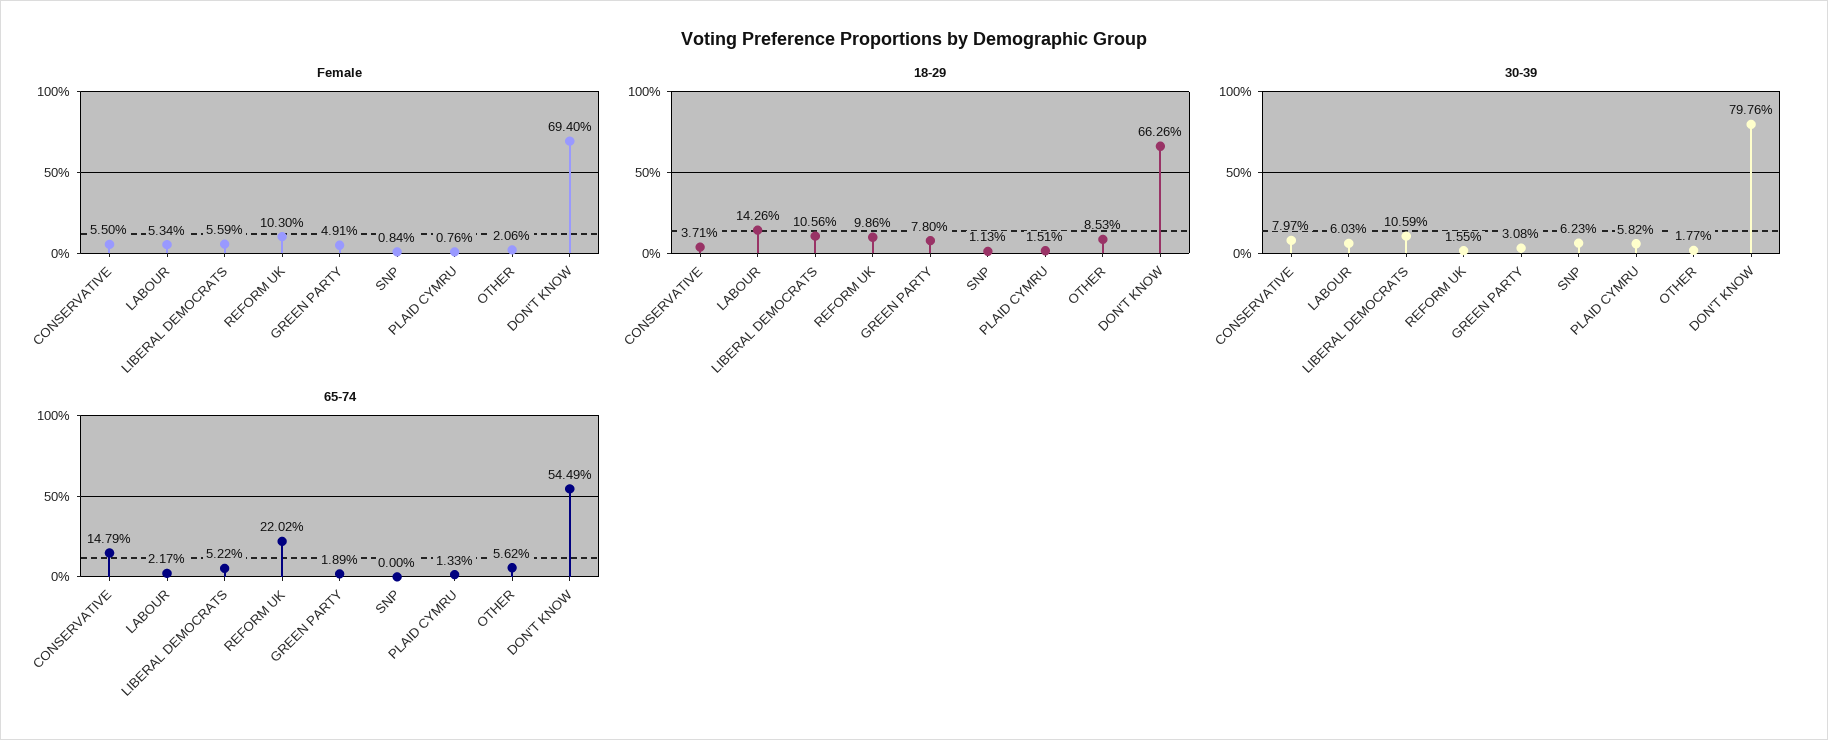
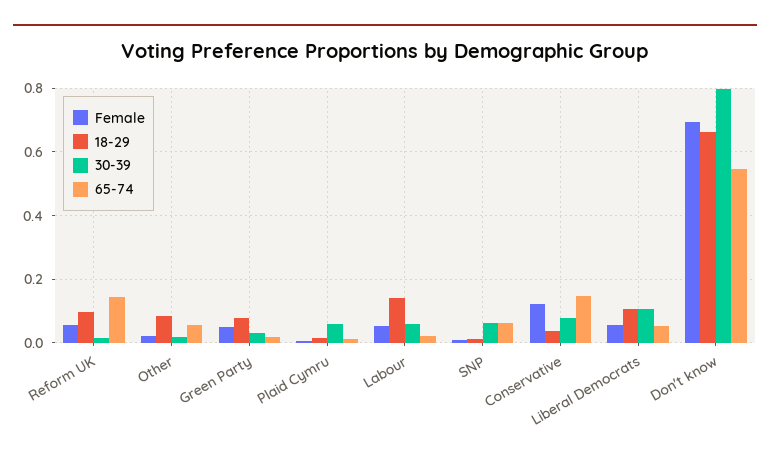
  {
    "Female": {
-     "CONSERVATIVE": 0.055,
+     "CONSERVATIVE": 0.12,
      "LABOUR": 0.0534,
      "LIBERAL DEMOCRATS": 0.0559,
-     "REFORM UK": 0.103,
+     "REFORM UK": 0.06,
      "GREEN PARTY": 0.0491,
      "SNP": 0.0084,
      "PLAID CYMRU": 0.0076,
      "OTHER": 0.0206,
      "DON'T KNOW": 0.694
    },
    "18-29": {
      "CONSERVATIVE": 0.0371,
      "LABOUR": 0.1426,
      "LIBERAL DEMOCRATS": 0.1056,
      "REFORM UK": 0.0986,
      "GREEN PARTY": 0.078,
      "SNP": 0.0113,
      "PLAID CYMRU": 0.0151,
      "OTHER": 0.0853,
      "DON'T KNOW": 0.6626
    },
    "30-39": {
      "CONSERVATIVE": 0.0797,
      "LABOUR": 0.0603,
      "LIBERAL DEMOCRATS": 0.1059,
      "REFORM UK": 0.0155,
      "GREEN PARTY": 0.0308,
      "SNP": 0.0623,
      "PLAID CYMRU": 0.0582,
      "OTHER": 0.0177,
      "DON'T KNOW": 0.7976
    },
    "65-74": {
      "CONSERVATIVE": 0.1479,
      "LABOUR": 0.0217,
      "LIBERAL DEMOCRATS": 0.0522,
-     "REFORM UK": 0.2202,
+     "REFORM UK": 0.14,
      "GREEN PARTY": 0.0189,
-     "SNP": 0,
+     "SNP": 0.06,
      "PLAID CYMRU": 0.0133,
      "OTHER": 0.0562,
      "DON'T KNOW": 0.5449
    }
  }

